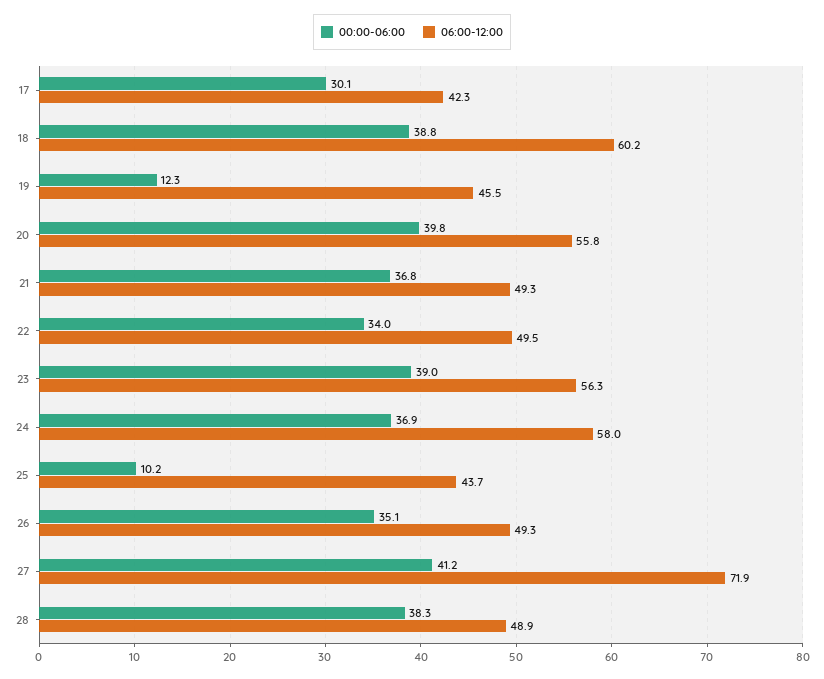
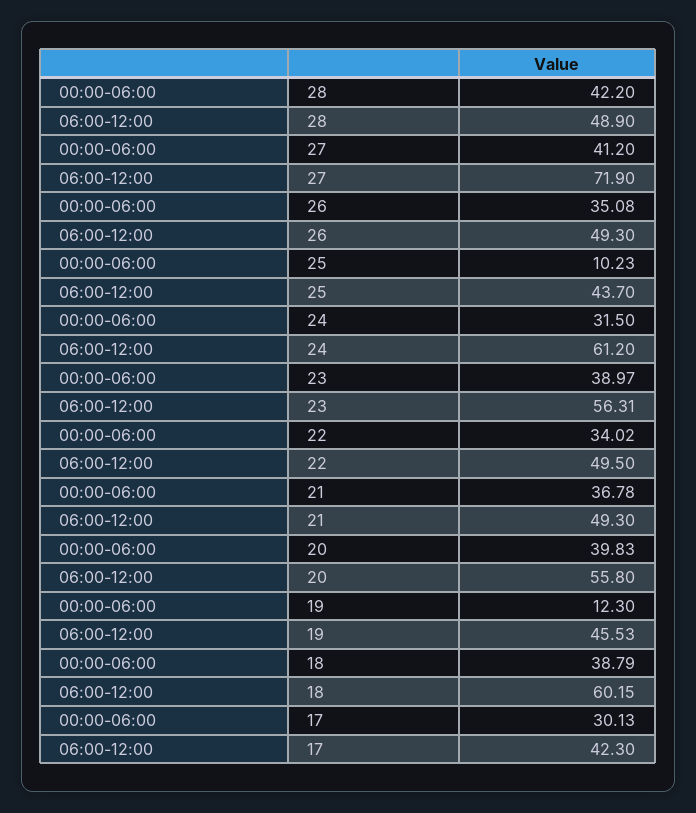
  {
    "00:00-06:00": {
      "17": 30.13,
      "18": 38.79,
      "19": 12.3,
      "20": 39.83,
      "21": 36.78,
      "22": 34.02,
      "23": 38.97,
-     "24": 36.9,
+     "24": 31.5,
      "25": 10.23,
      "26": 35.08,
      "27": 41.2,
-     "28": 38.3
+     "28": 42.2
    },
    "06:00-12:00": {
      "17": 42.3,
      "18": 60.15,
      "19": 45.53,
      "20": 55.8,
      "21": 49.3,
      "22": 49.5,
      "23": 56.31,
-     "24": 58,
+     "24": 61.2,
      "25": 43.7,
      "26": 49.3,
      "27": 71.9,
      "28": 48.9
    }
  }

